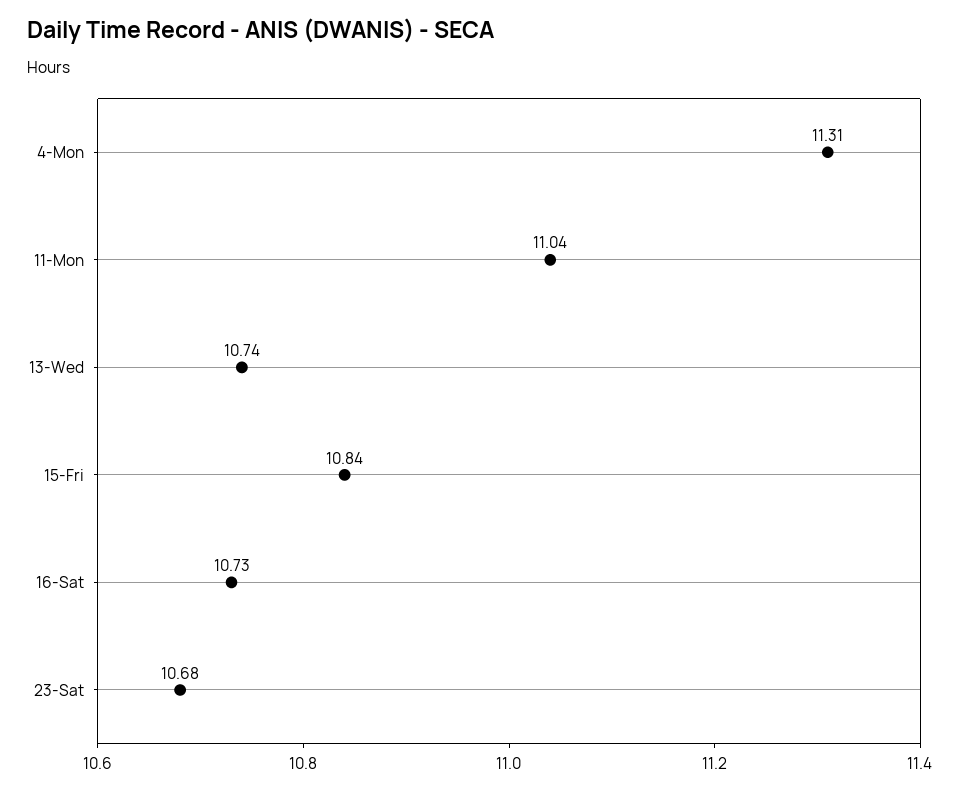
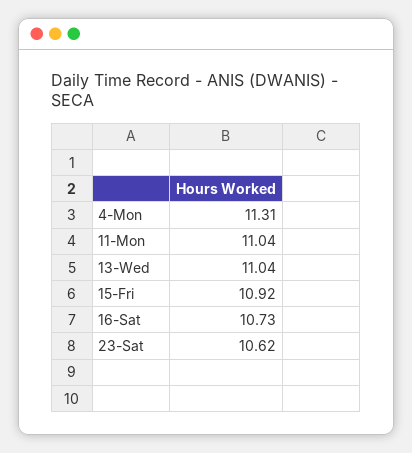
  {
    "4-Mon": 11.31,
    "11-Mon": 11.04,
-   "13-Wed": 10.74,
+   "13-Wed": 11.04,
-   "15-Fri": 10.84,
+   "15-Fri": 10.92,
    "16-Sat": 10.73,
-   "23-Sat": 10.68
+   "23-Sat": 10.62
  }

